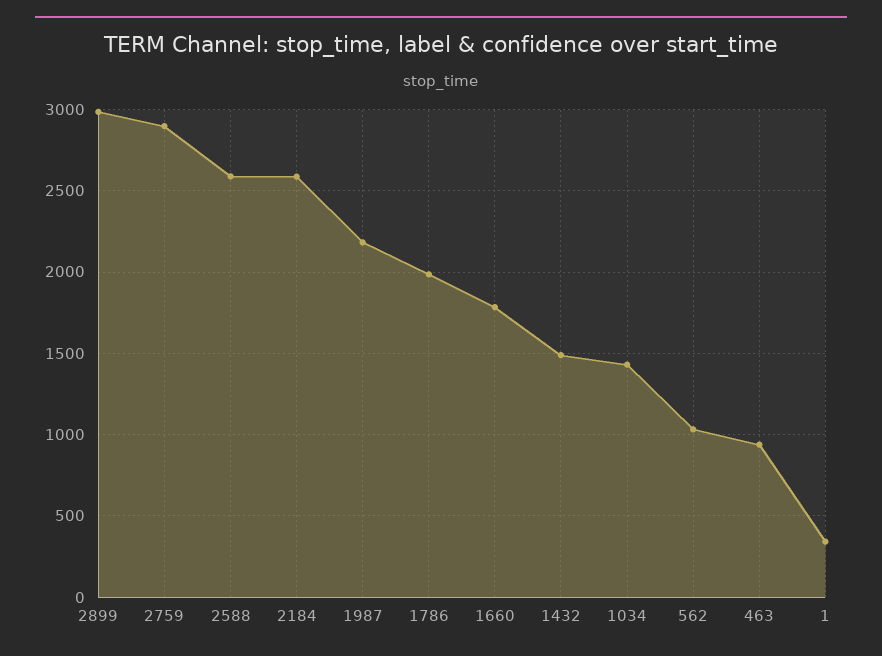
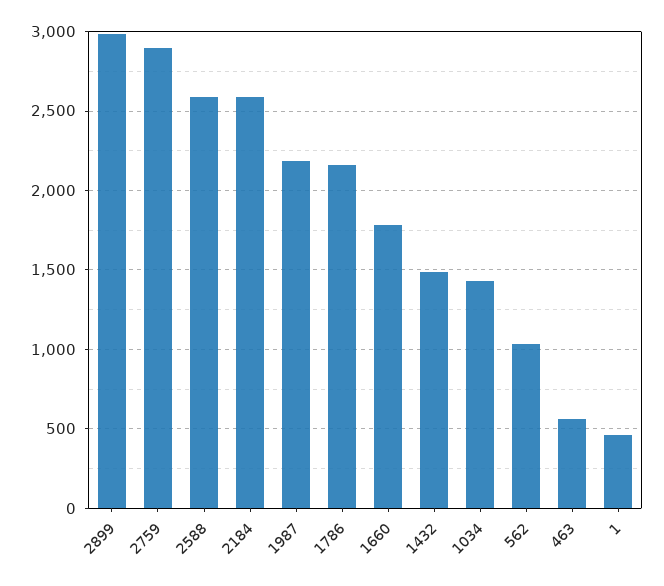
  {
    "2899": 3000,
    "2759": 2900,
    "2588": 2600,
    "2184": 2600,
    "1987": 2200,
-   "1786": 2000,
+   "1786": 2150,
    "1660": 1800,
    "1432": 1500,
    "1034": 1450,
    "562": 1050,
-   "463": 950,
+   "463": 550,
-   "1": 350
+   "1": 450
  }

